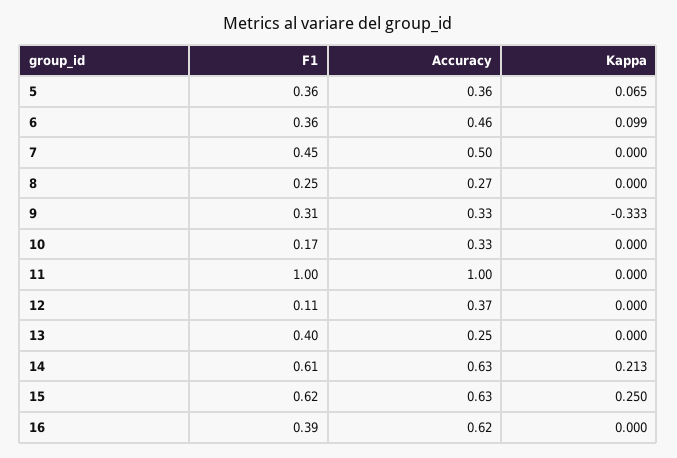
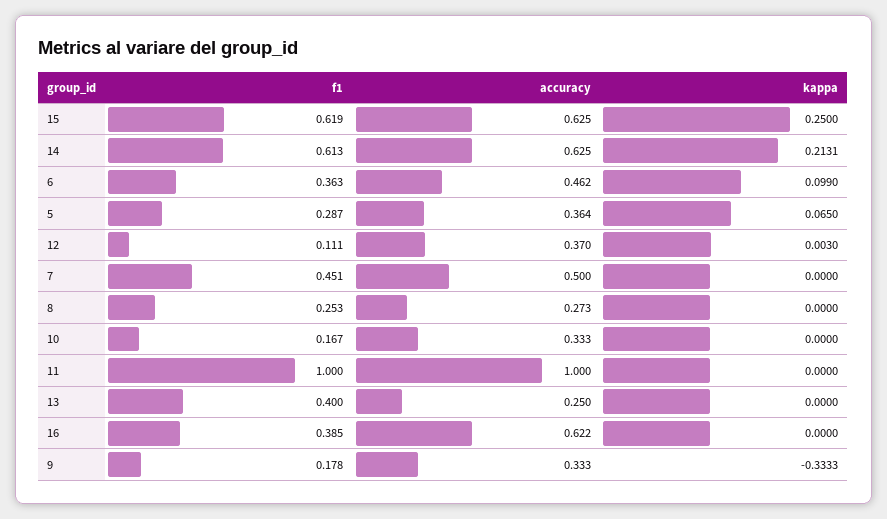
  {
    "F1": {
-     "5": 0.36,
+     "5": 0.287,
      "6": 0.363,
      "7": 0.451,
      "8": 0.253,
-     "9": 0.31,
+     "9": 0.178,
      "10": 0.167,
      "11": 1,
      "12": 0.111,
      "13": 0.4,
      "14": 0.613,
      "15": 0.619,
      "16": 0.385
    },
    "Accuracy": {
      "5": 0.364,
      "6": 0.462,
      "7": 0.5,
      "8": 0.273,
      "9": 0.333,
      "10": 0.333,
      "11": 1,
      "12": 0.37,
      "13": 0.25,
      "14": 0.625,
      "15": 0.625,
      "16": 0.622
    },
    "Kappa": {
      "5": 0.065,
      "6": 0.099,
      "7": 0,
      "8": 0,
      "9": -0.3333,
      "10": 0,
      "11": 0,
-     "12": 0,
+     "12": 0.003,
      "13": 0,
      "14": 0.2131,
      "15": 0.25,
      "16": 0
    }
  }

